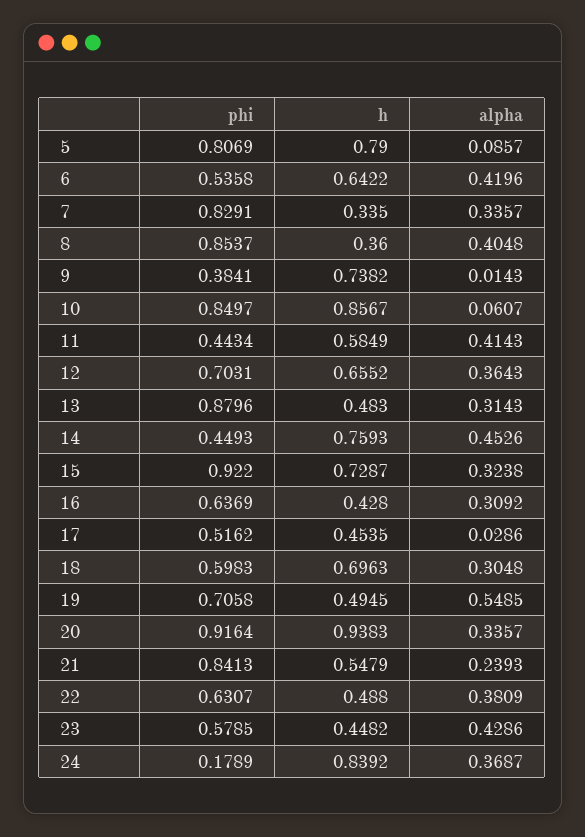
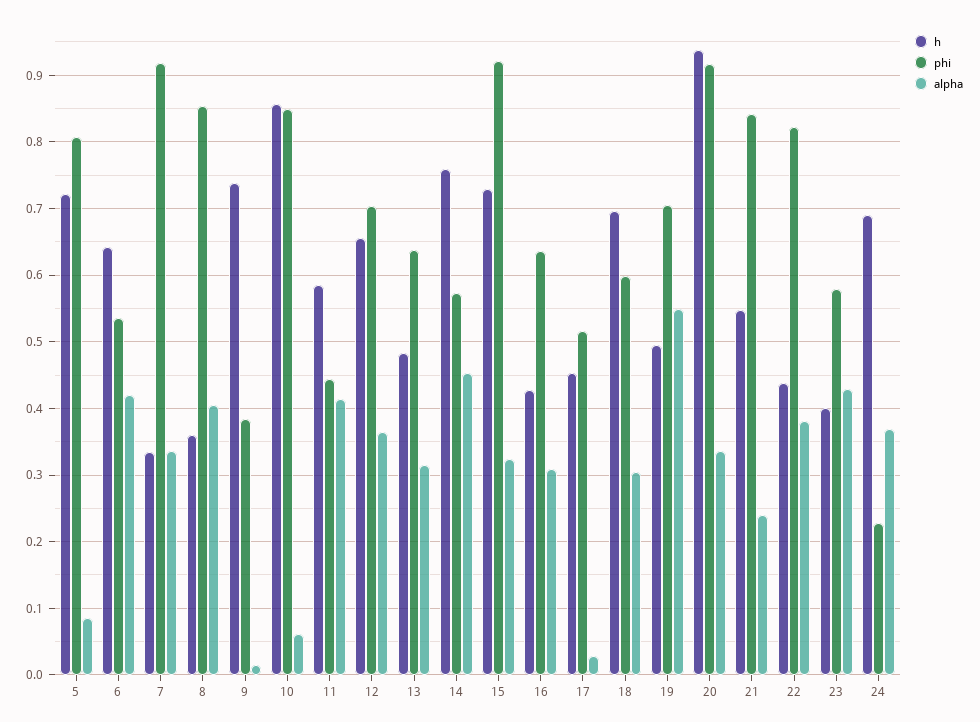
  {
    "phi": {
      "5": 0.8069,
      "6": 0.5358,
-     "7": 0.8291,
+     "7": 0.92,
      "8": 0.8537,
      "9": 0.3841,
      "10": 0.8497,
      "11": 0.4434,
      "12": 0.7031,
-     "13": 0.8796,
+     "13": 0.64,
-     "14": 0.4493,
+     "14": 0.57,
      "15": 0.922,
      "16": 0.6369,
      "17": 0.5162,
      "18": 0.5983,
      "19": 0.7058,
      "20": 0.9164,
      "21": 0.8413,
-     "22": 0.6307,
+     "22": 0.82,
      "23": 0.5785,
-     "24": 0.1789
+     "24": 0.23
    },
    "h": {
-     "5": 0.79,
+     "5": 0.72,
      "6": 0.6422,
      "7": 0.335,
      "8": 0.36,
      "9": 0.7382,
      "10": 0.8567,
      "11": 0.5849,
      "12": 0.6552,
      "13": 0.483,
      "14": 0.7593,
      "15": 0.7287,
      "16": 0.428,
      "17": 0.4535,
      "18": 0.6963,
      "19": 0.4945,
      "20": 0.9383,
      "21": 0.5479,
-     "22": 0.488,
+     "22": 0.44,
-     "23": 0.4482,
+     "23": 0.4,
-     "24": 0.8392
+     "24": 0.69
    },
    "alpha": {
      "5": 0.0857,
      "6": 0.4196,
      "7": 0.3357,
      "8": 0.4048,
      "9": 0.0143,
      "10": 0.0607,
      "11": 0.4143,
      "12": 0.3643,
      "13": 0.3143,
      "14": 0.4526,
      "15": 0.3238,
      "16": 0.3092,
      "17": 0.0286,
      "18": 0.3048,
      "19": 0.5485,
      "20": 0.3357,
      "21": 0.2393,
      "22": 0.3809,
      "23": 0.4286,
      "24": 0.3687
    }
  }

